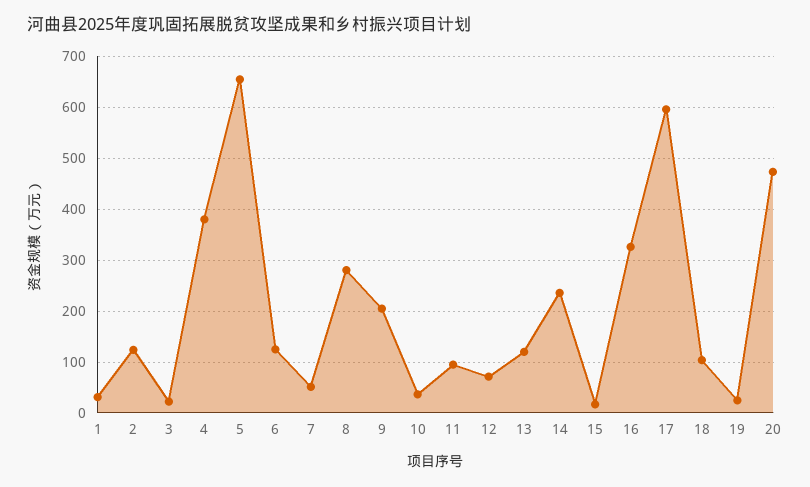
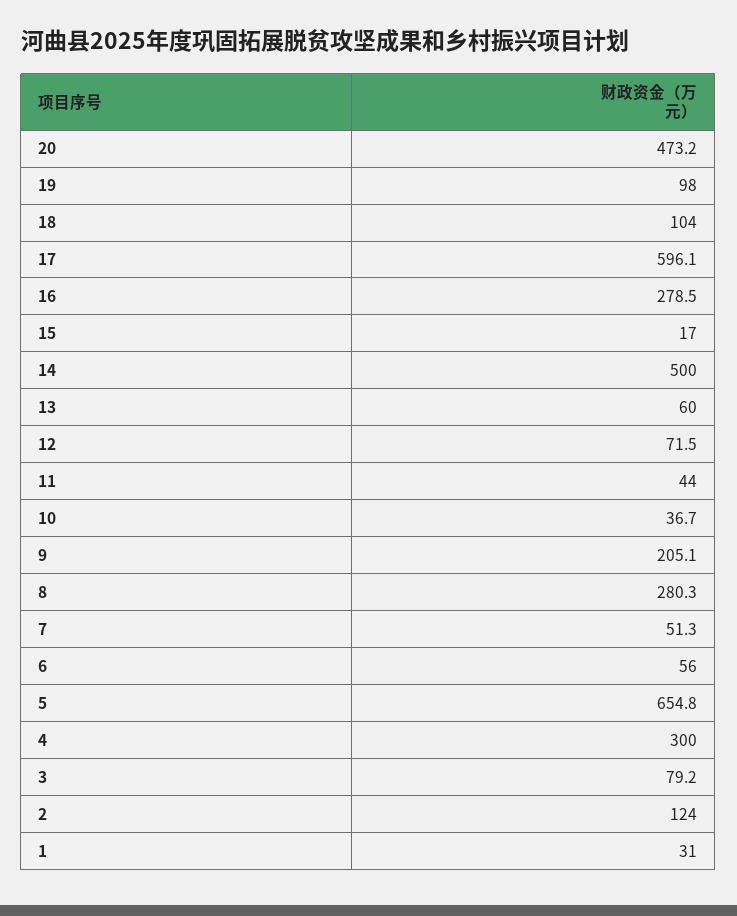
  {
    "1": 31,
    "2": 124,
-   "3": 20,
+   "3": 79.2,
-   "4": 380,
+   "4": 300,
    "5": 654.8,
-   "6": 120,
+   "6": 56,
    "7": 51.3,
    "8": 280.3,
    "9": 205.1,
    "10": 36.7,
-   "11": 100,
+   "11": 44,
    "12": 71.5,
-   "13": 120,
+   "13": 60,
-   "14": 240,
+   "14": 500,
    "15": 17,
-   "16": 320,
+   "16": 278.5,
    "17": 596.1,
    "18": 104,
-   "19": 20,
+   "19": 98,
    "20": 473.2
  }

